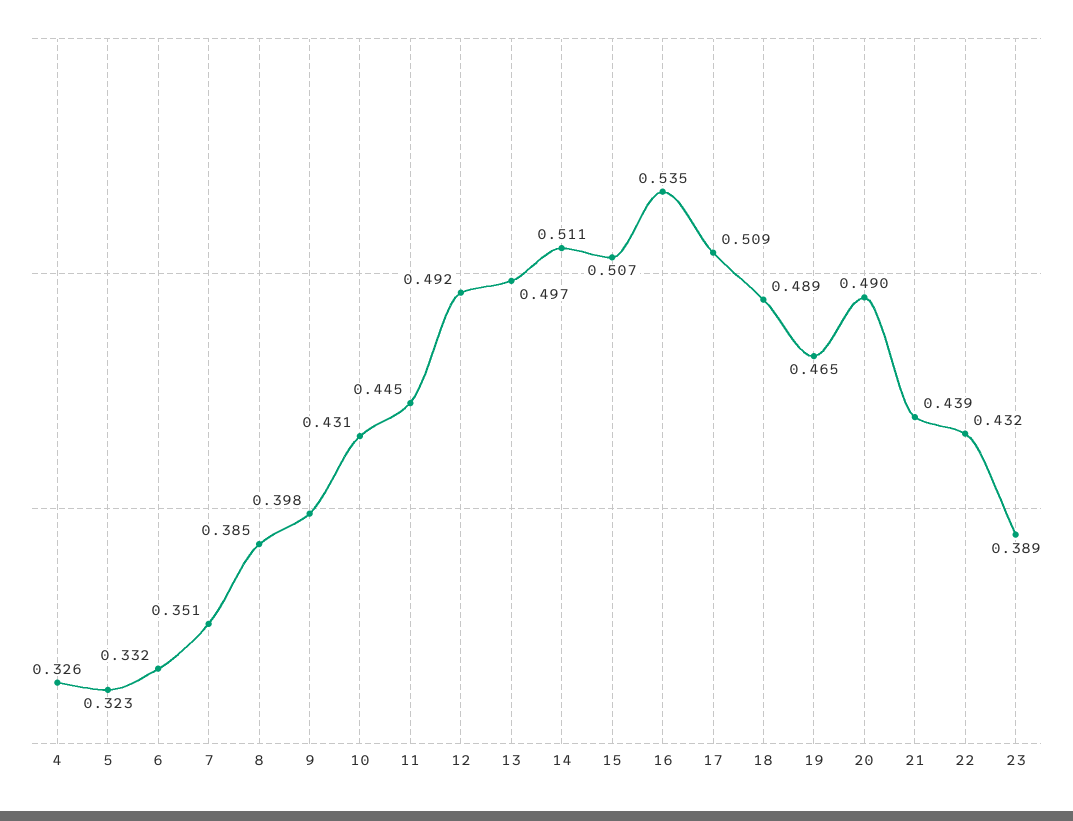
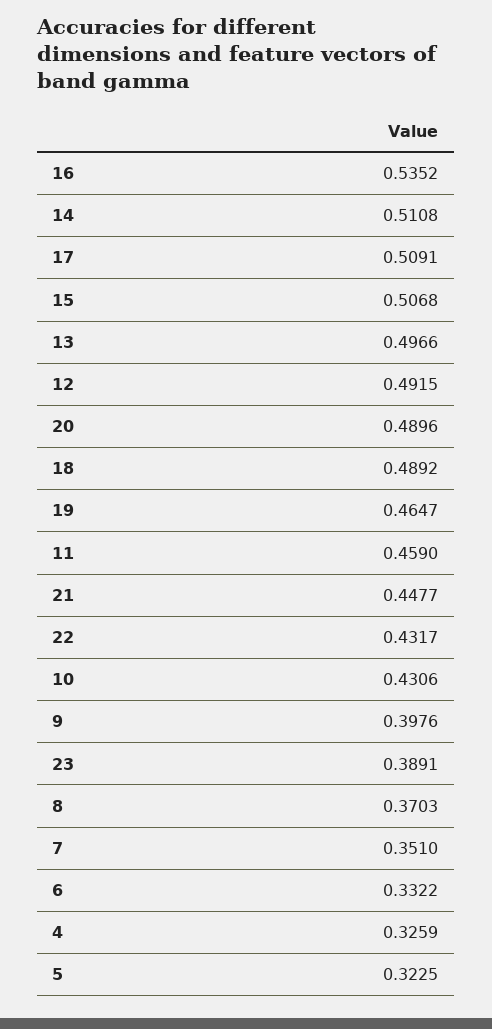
  {
    "4": 0.3259,
    "5": 0.3225,
    "6": 0.3322,
    "7": 0.351,
-   "8": 0.385,
+   "8": 0.3703,
    "9": 0.3976,
    "10": 0.4306,
-   "11": 0.445,
+   "11": 0.459,
    "12": 0.4915,
    "13": 0.4966,
    "14": 0.5108,
    "15": 0.5068,
    "16": 0.5352,
    "17": 0.5091,
    "18": 0.4892,
    "19": 0.4647,
    "20": 0.4896,
-   "21": 0.439,
+   "21": 0.4477,
    "22": 0.4317,
    "23": 0.3891
  }

